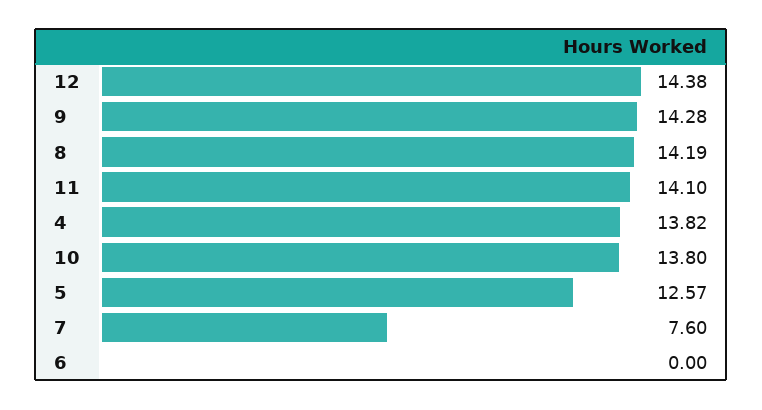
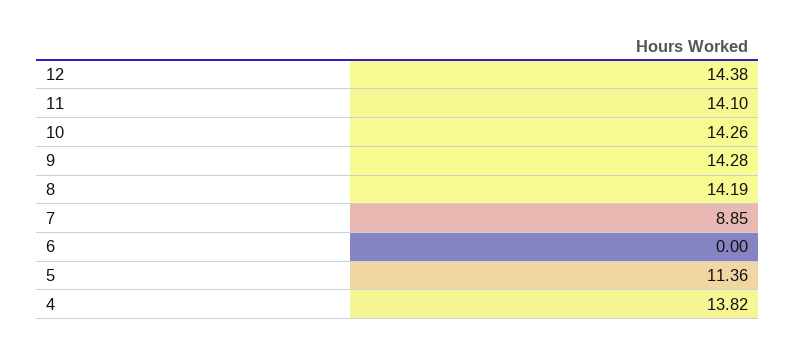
  {
    "12": 14.38,
    "9": 14.28,
    "8": 14.19,
    "11": 14.1,
    "4": 13.82,
-   "10": 13.8,
+   "10": 14.26,
-   "5": 12.57,
+   "5": 11.36,
-   "7": 7.6,
+   "7": 8.85,
    "6": 0
  }

